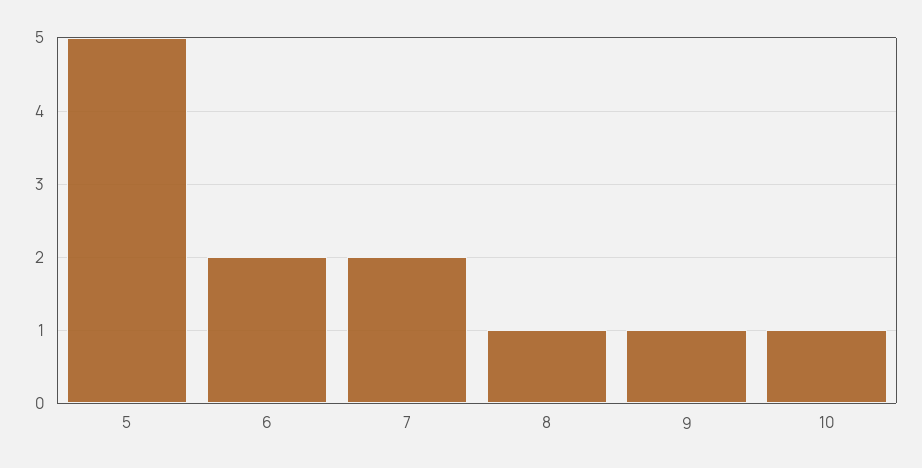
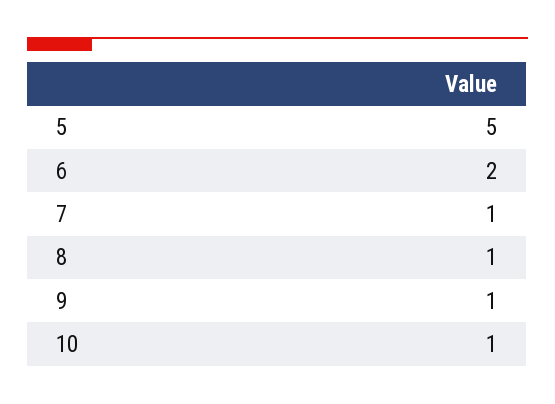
  {
    "5": 5,
    "6": 2,
-   "7": 2,
+   "7": 1,
    "8": 1,
    "9": 1,
    "10": 1
  }

